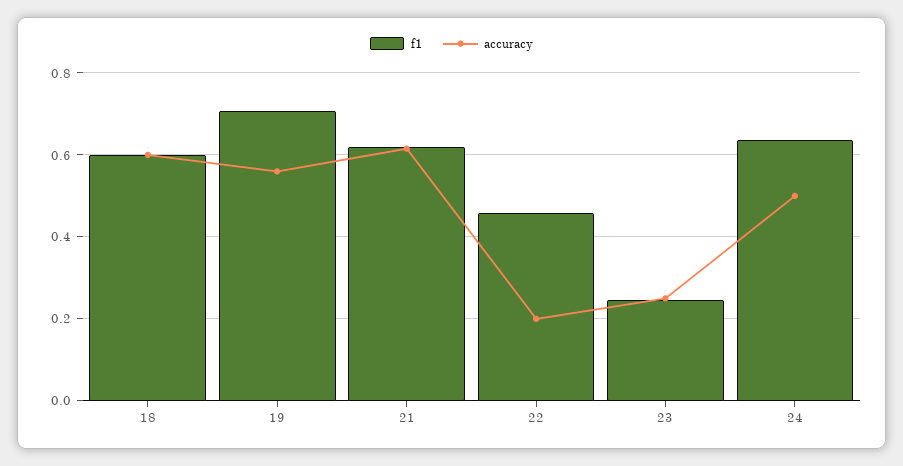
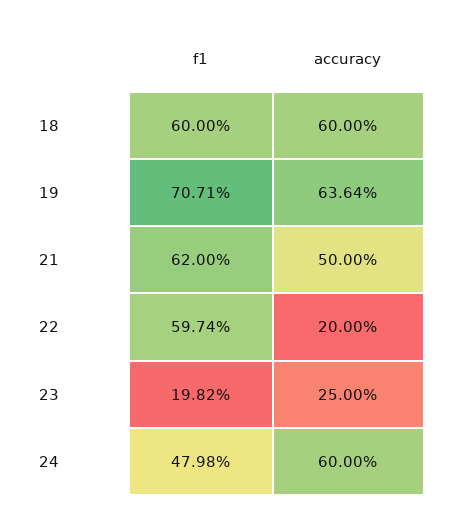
  {
    "f1": {
      "18": 0.6,
      "19": 0.7071,
      "21": 0.62,
-     "22": 0.46,
+     "22": 0.5974,
-     "23": 0.24,
+     "23": 0.1982,
-     "24": 0.64
+     "24": 0.4798
    },
    "accuracy": {
      "18": 0.6,
-     "19": 0.56,
+     "19": 0.6364,
-     "21": 0.62,
+     "21": 0.5,
      "22": 0.2,
      "23": 0.25,
-     "24": 0.5
+     "24": 0.6
    }
  }

